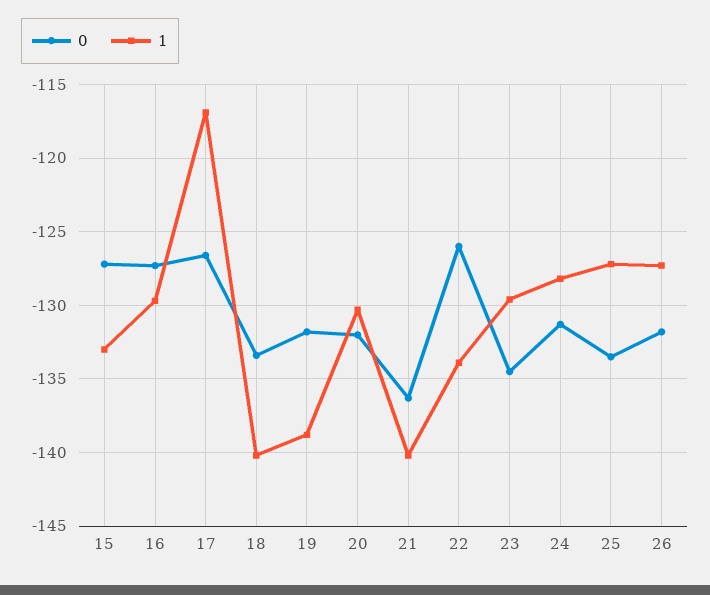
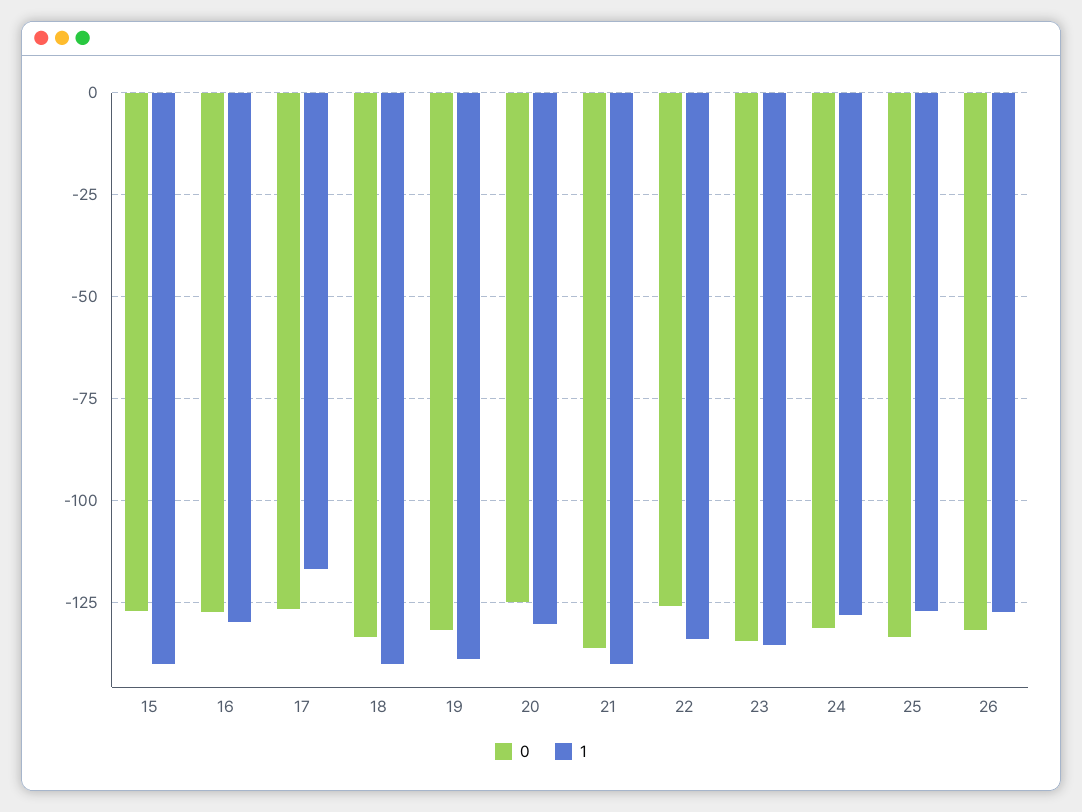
  {
    "0": {
      "15": -127,
      "16": -127.5,
      "17": -126.5,
      "18": -133.5,
      "19": -132,
-     "20": -132,
+     "20": -125,
      "21": -136.5,
      "22": -126,
      "23": -134.5,
      "24": -131.5,
      "25": -133.5,
      "26": -132
    },
    "1": {
-     "15": -133,
+     "15": -140,
      "16": -129.5,
      "17": -117,
      "18": -140,
      "19": -139,
      "20": -130.5,
      "21": -140,
      "22": -134,
-     "23": -129.5,
+     "23": -135,
      "24": -128,
      "25": -127,
      "26": -127.5
    }
  }

